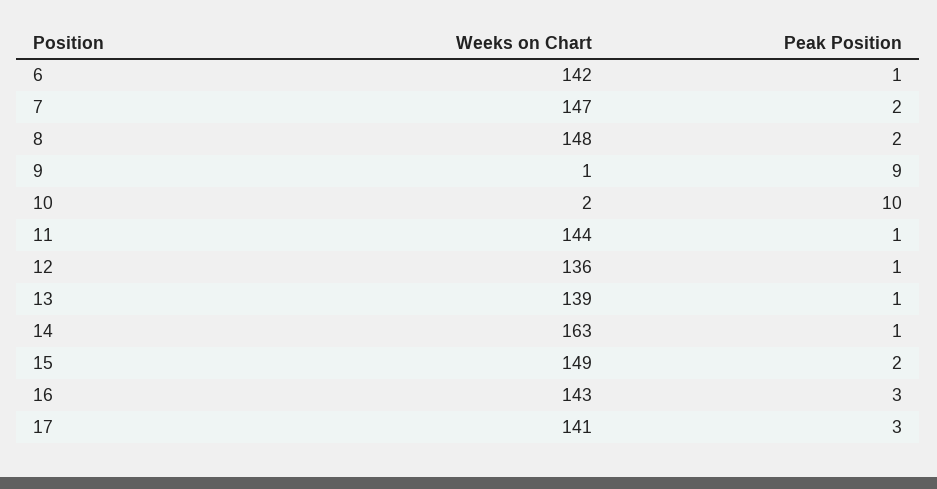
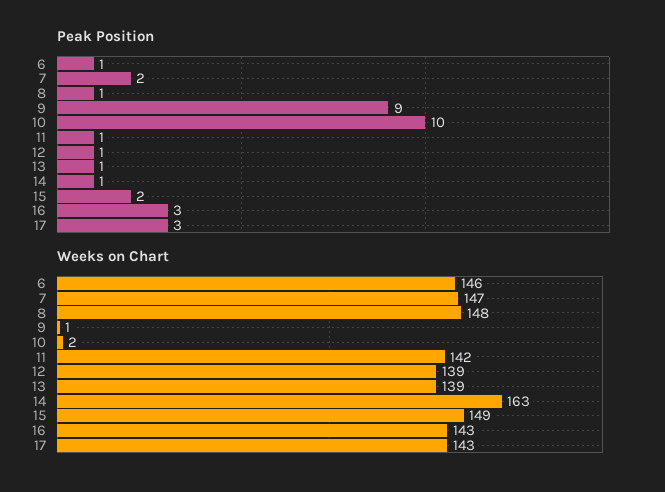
  {
    "Weeks on Chart": {
-     "6": 142,
+     "6": 146,
      "7": 147,
      "8": 148,
      "9": 1,
      "10": 2,
-     "11": 144,
+     "11": 142,
-     "12": 136,
+     "12": 139,
      "13": 139,
      "14": 163,
      "15": 149,
      "16": 143,
-     "17": 141
+     "17": 143
    },
    "Peak Position": {
      "6": 1,
      "7": 2,
-     "8": 2,
+     "8": 1,
      "9": 9,
      "10": 10,
      "11": 1,
      "12": 1,
      "13": 1,
      "14": 1,
      "15": 2,
      "16": 3,
      "17": 3
    }
  }

